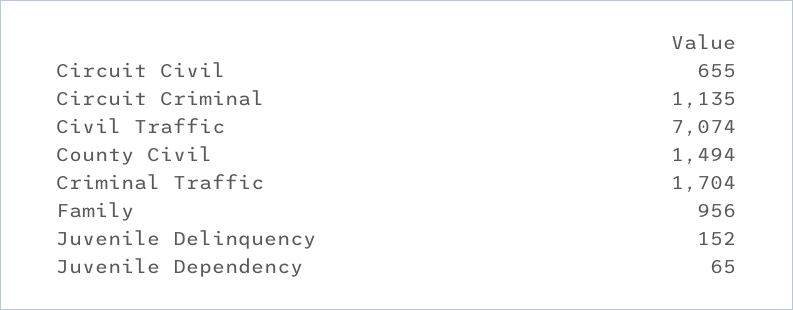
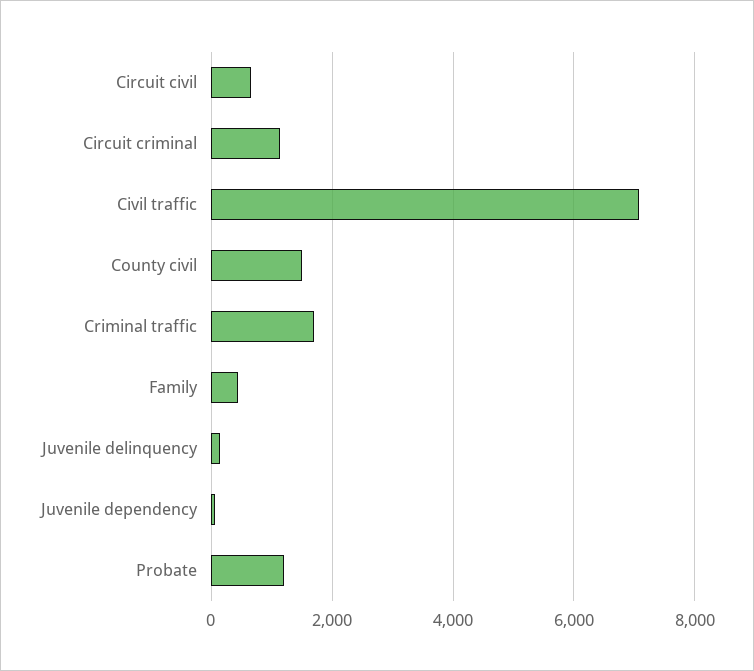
  {
    "Circuit Civil": 655,
    "Circuit Criminal": 1135,
    "Civil Traffic": 7074,
    "County Civil": 1494,
    "Criminal Traffic": 1704,
-   "Family": 956,
+   "Family": 400,
    "Juvenile Delinquency": 152,
-   "Juvenile Dependency": 65
+   "Juvenile Dependency": 65,
+   "Probate": 1200
  }

